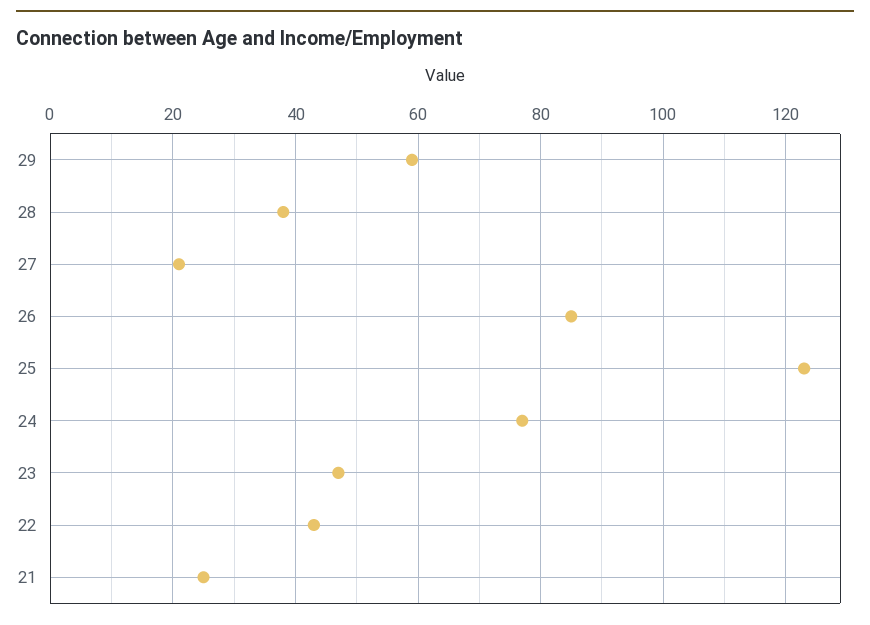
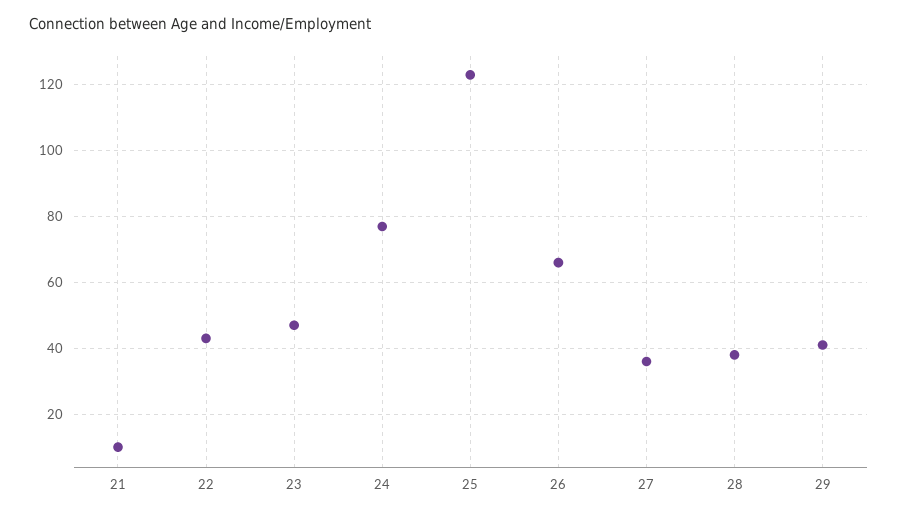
  {
-   "29": 60,
+   "29": 40,
    "28": 40,
-   "27": 20,
+   "27": 35,
-   "26": 85,
+   "26": 65,
    "25": 125,
    "24": 75,
    "23": 45,
    "22": 45,
-   "21": 25
+   "21": 10
  }

